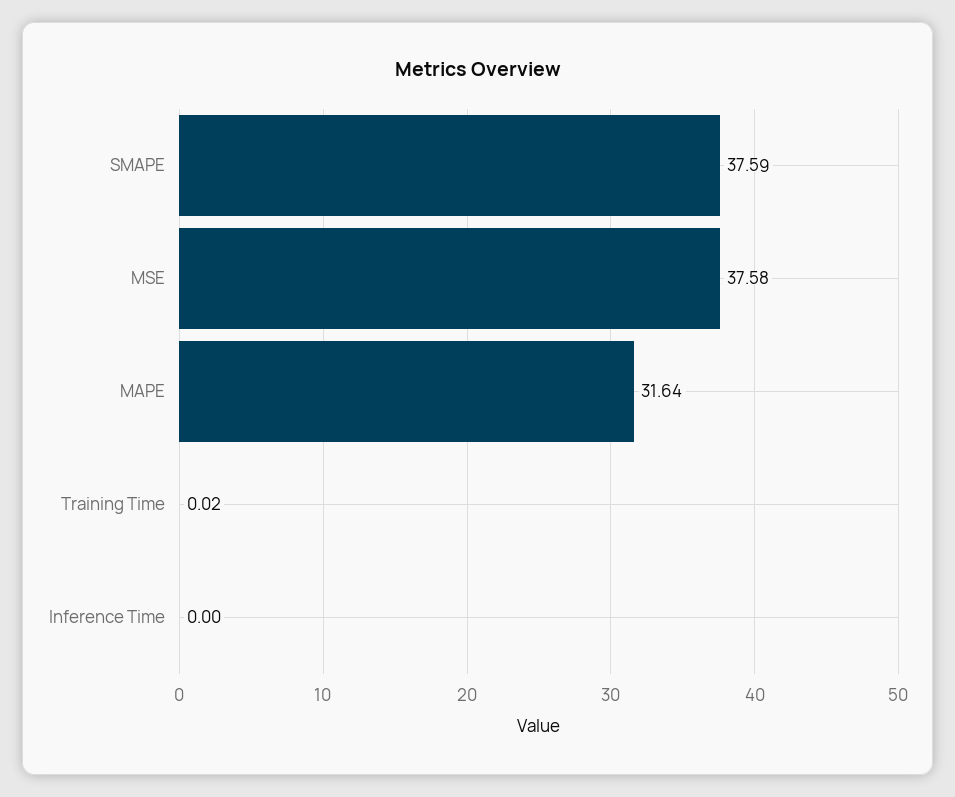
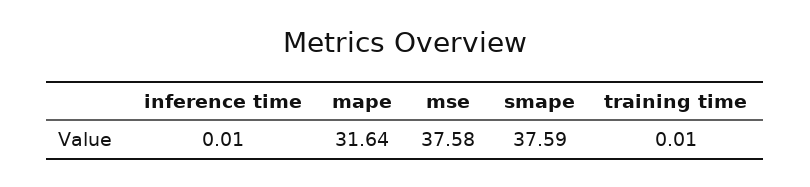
  {
    "SMAPE": 37.59,
    "MSE": 37.58,
    "MAPE": 31.64,
-   "Training Time": 0.02,
+   "Training Time": 0.01,
-   "Inference Time": 0
+   "Inference Time": 0.01
  }

